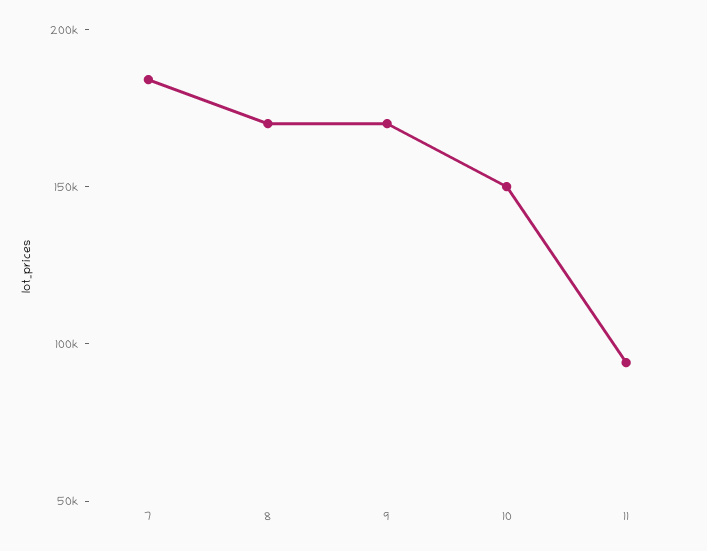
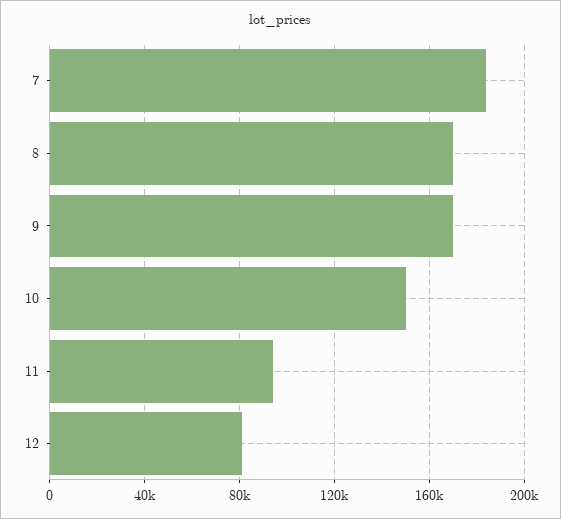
  {
    "7": 185000,
    "8": 170000,
    "9": 170000,
    "10": 150000,
-   "11": 95000
+   "11": 95000,
+   "12": 80000
  }

